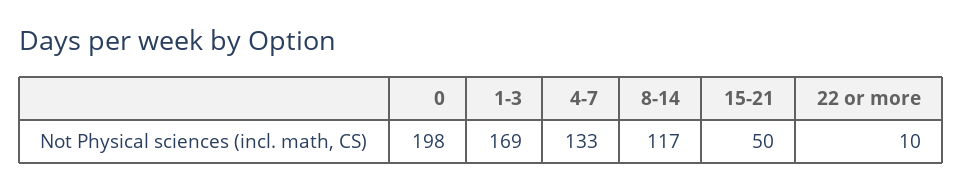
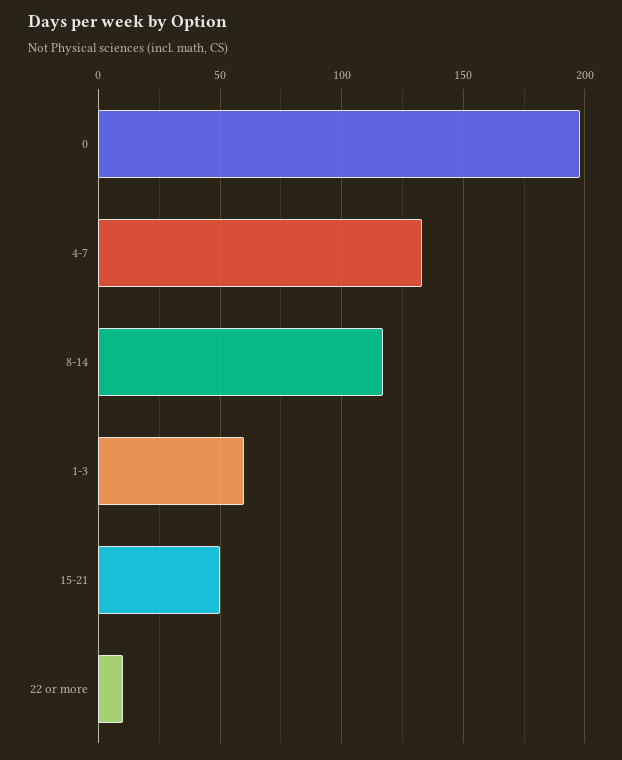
  {
    "0": 198,
-   "1-3": 169,
+   "1-3": 60,
    "4-7": 133,
    "8-14": 117,
    "15-21": 50,
    "22 or more": 10
  }

